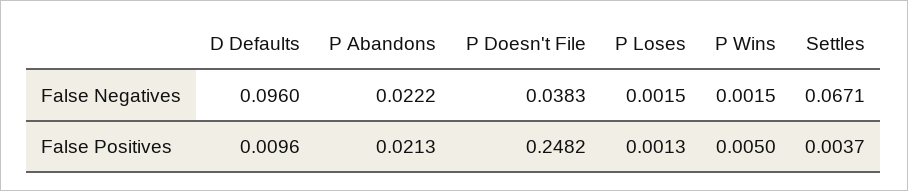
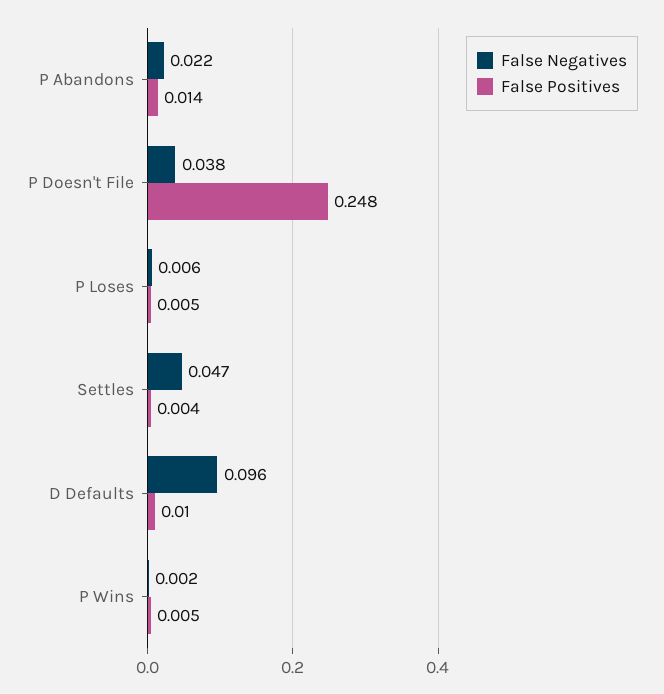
  {
    "False Negatives": {
      "D Defaults": 0.096,
      "P Abandons": 0.0222,
      "P Doesn't File": 0.0383,
-     "P Loses": 0.0015,
+     "P Loses": 0.006,
      "P Wins": 0.0015,
-     "Settles": 0.0671
+     "Settles": 0.047
    },
    "False Positives": {
      "D Defaults": 0.0096,
-     "P Abandons": 0.0213,
+     "P Abandons": 0.014,
      "P Doesn't File": 0.2482,
-     "P Loses": 0.0013,
+     "P Loses": 0.005,
      "P Wins": 0.005,
      "Settles": 0.0037
    }
  }

